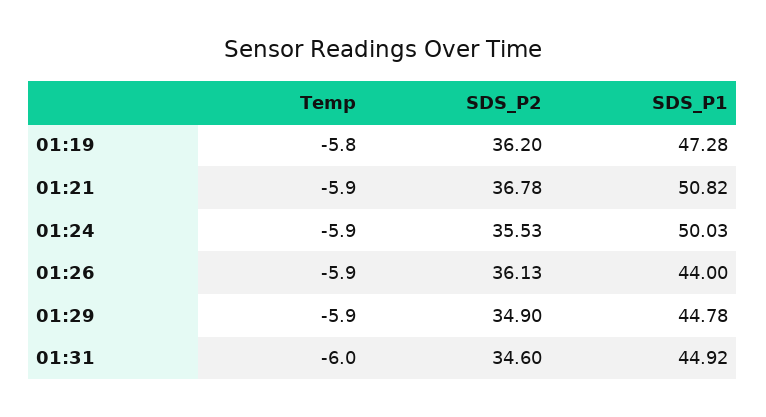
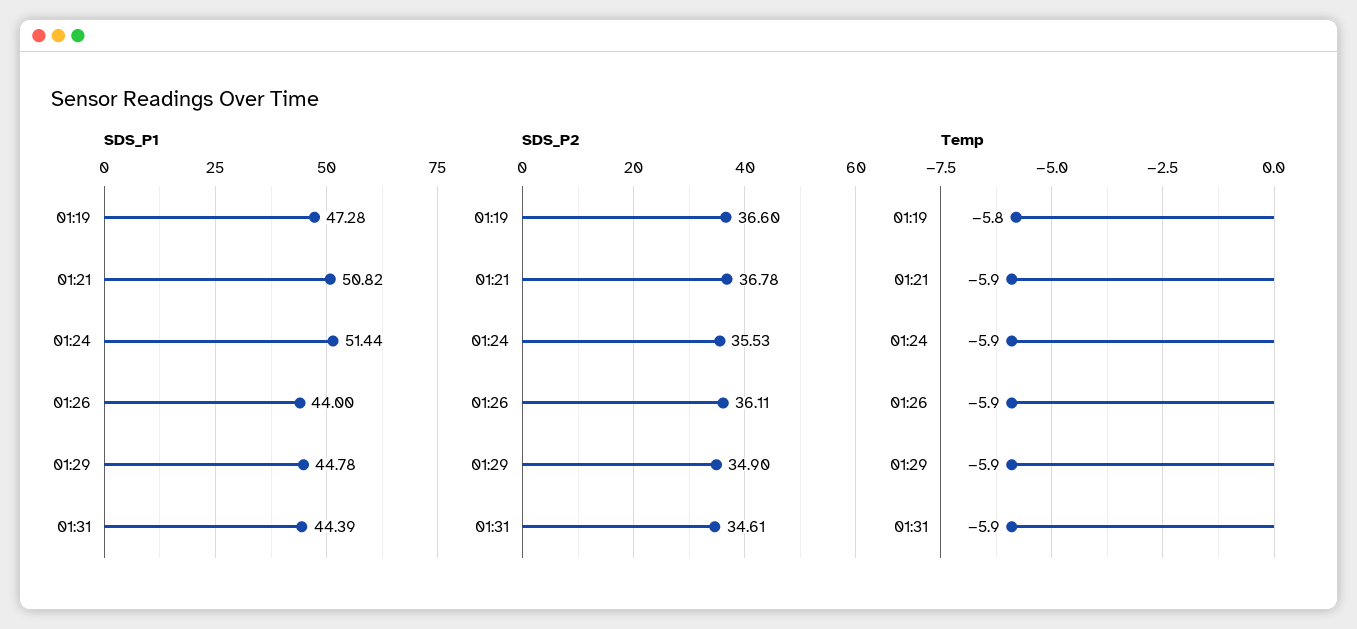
  {
    "Temp": {
      "01:19": -5.8,
      "01:21": -5.9,
      "01:24": -5.9,
      "01:26": -5.9,
      "01:29": -5.9,
-     "01:31": -6
+     "01:31": -5.9
    },
    "SDS_P2": {
-     "01:19": 36.2,
+     "01:19": 36.6,
      "01:21": 36.78,
      "01:24": 35.53,
-     "01:26": 36.13,
+     "01:26": 36.11,
      "01:29": 34.9,
-     "01:31": 34.6
+     "01:31": 34.61
    },
    "SDS_P1": {
      "01:19": 47.28,
      "01:21": 50.82,
-     "01:24": 50.03,
+     "01:24": 51.44,
      "01:26": 44,
      "01:29": 44.78,
-     "01:31": 44.92
+     "01:31": 44.39
    }
  }

